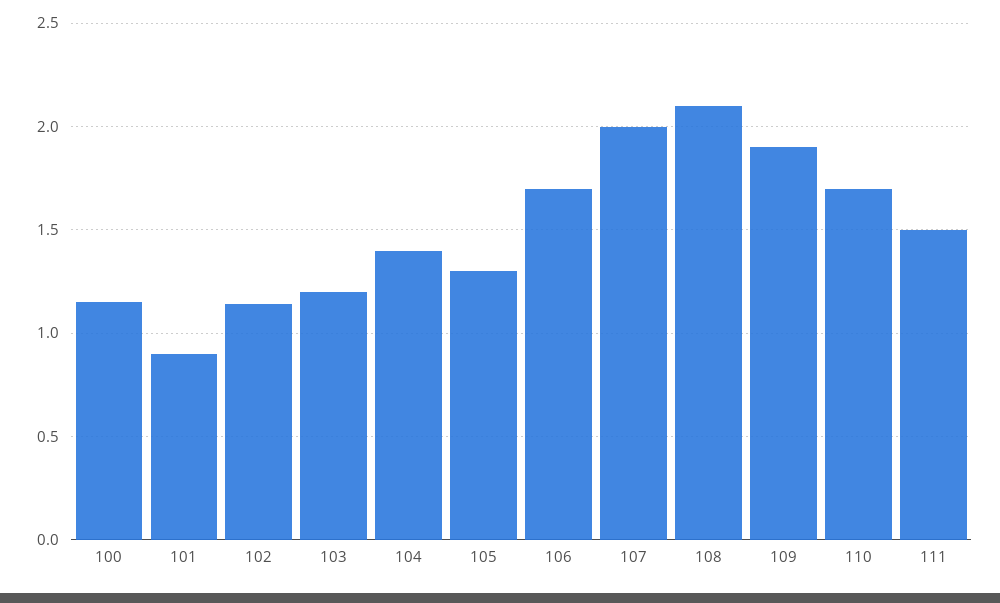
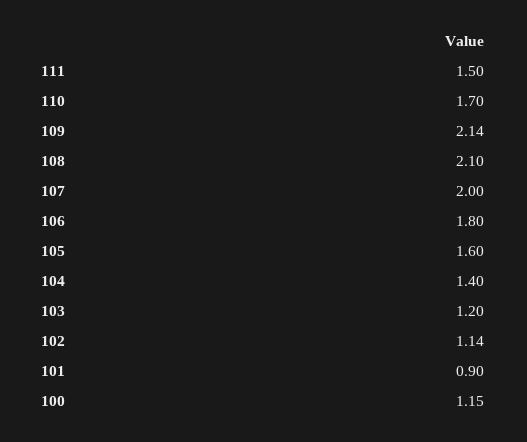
  {
    "100": 1.15,
    "101": 0.9,
    "102": 1.14,
    "103": 1.2,
    "104": 1.4,
-   "105": 1.3,
+   "105": 1.6,
-   "106": 1.7,
+   "106": 1.8,
    "107": 2,
    "108": 2.1,
-   "109": 1.9,
+   "109": 2.14,
    "110": 1.7,
    "111": 1.5
  }

